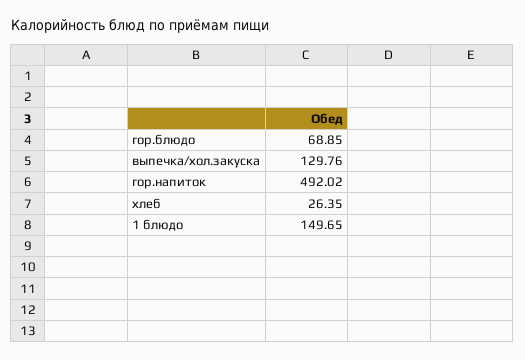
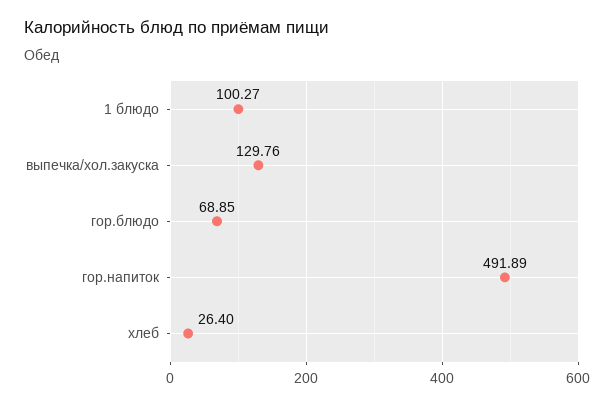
  {
    "гор.блюдо": 68.85,
    "выпечка/хол.закуска": 129.76,
-   "гор.напиток": 492.02,
+   "гор.напиток": 491.89,
-   "хлеб": 26.35,
+   "хлеб": 26.4,
-   "1 блюдо": 149.65
+   "1 блюдо": 100.27
  }

